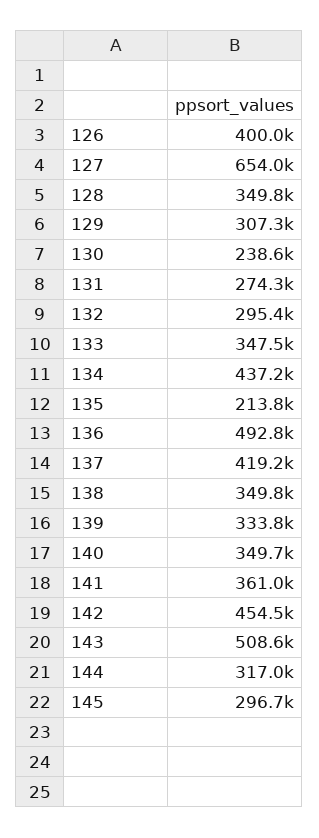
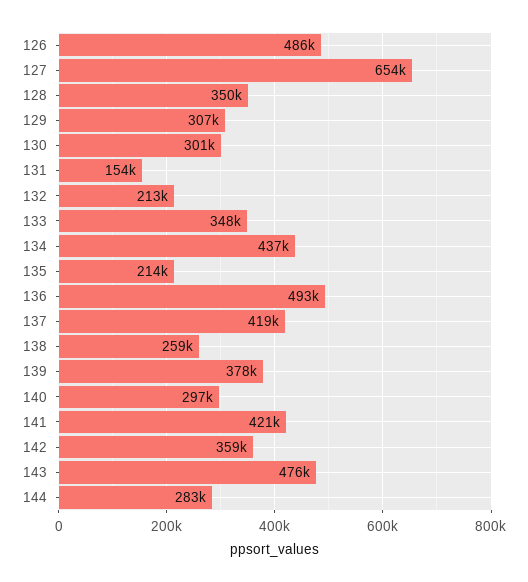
  {
-   "126": 400000,
+   "126": 486000,
    "127": 654000,
    "128": 349800,
    "129": 307300,
-   "130": 238600,
+   "130": 301000,
-   "131": 274300,
+   "131": 154000,
-   "132": 295400,
+   "132": 213000,
    "133": 347500,
    "134": 437200,
    "135": 213800,
    "136": 492800,
    "137": 419200,
-   "138": 349800,
+   "138": 259000,
-   "139": 333800,
+   "139": 378000,
-   "140": 349700,
+   "140": 297000,
-   "141": 361000,
+   "141": 421000,
-   "142": 454500,
+   "142": 359000,
-   "143": 508600,
+   "143": 476000,
-   "144": 317000,
+   "144": 283000
-   "145": 296700
  }

